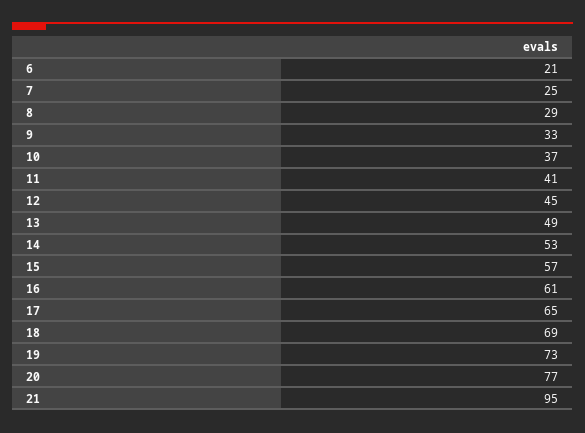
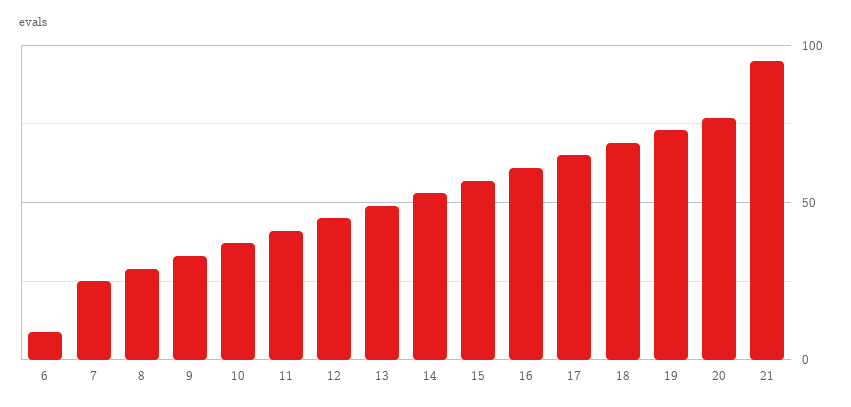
  {
-   "6": 21,
+   "6": 10,
    "7": 25,
    "8": 29,
    "9": 33,
    "10": 37,
    "11": 41,
    "12": 45,
    "13": 49,
    "14": 53,
    "15": 57,
    "16": 61,
    "17": 65,
    "18": 69,
    "19": 73,
    "20": 77,
    "21": 95
  }

